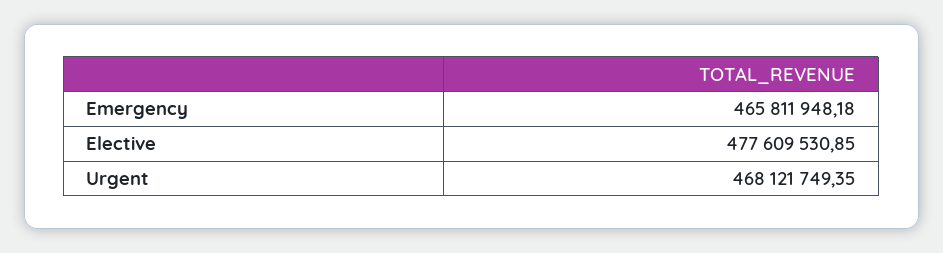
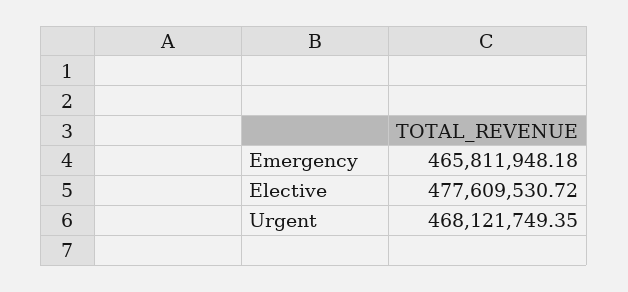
  {
    "Emergency": 465811948.18,
-   "Elective": 477609530.85,
+   "Elective": 477609530.72,
    "Urgent": 468121749.35
  }

